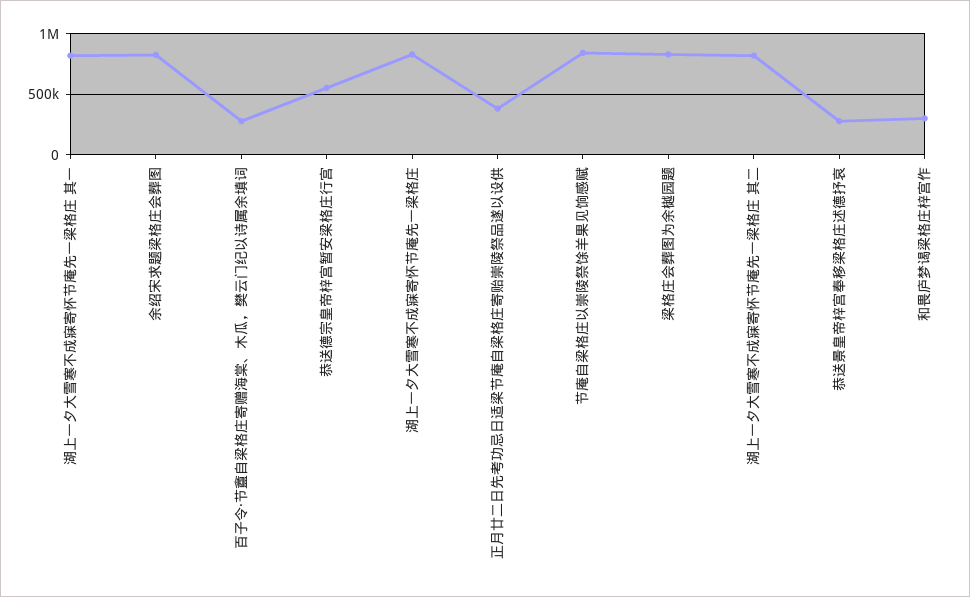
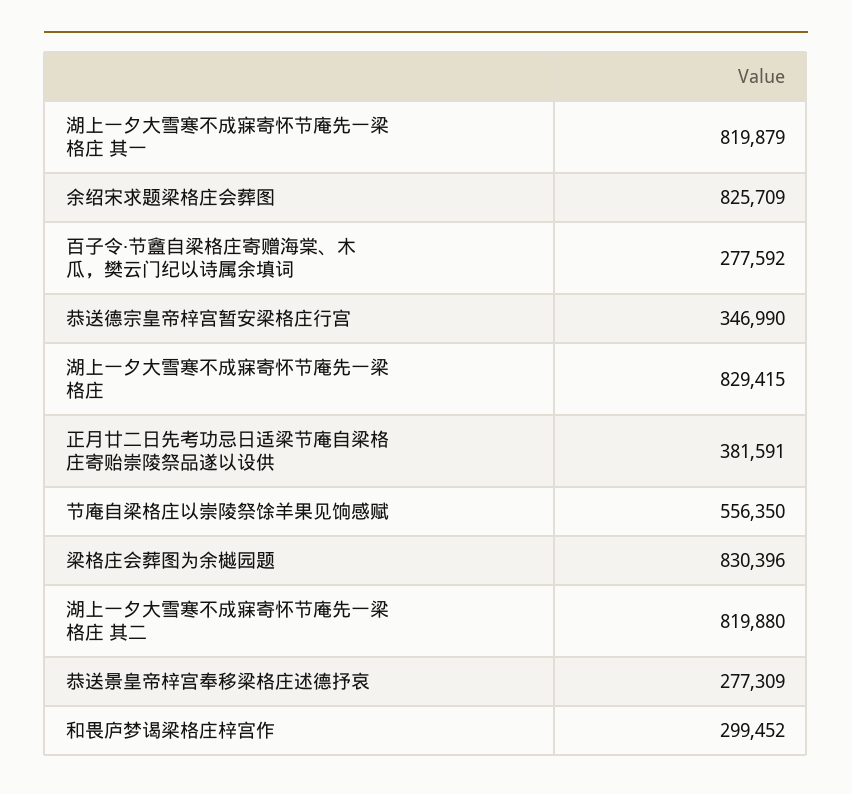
  {
    "湖上一夕大雪寒不成寐寄怀节庵先一梁格庄 其一": 819879,
    "余绍宋求题梁格庄会葬图": 825709,
    "百子令·节盦自梁格庄寄赠海棠、木瓜，樊云门纪以诗属余填词": 277592,
-   "恭送德宗皇帝梓宫暂安梁格庄行宫": 550000,
+   "恭送德宗皇帝梓宫暂安梁格庄行宫": 346990,
    "湖上一夕大雪寒不成寐寄怀节庵先一梁格庄": 829415,
    "正月廿二日先考功忌日适梁节庵自梁格庄寄贻崇陵祭品遂以设供": 381591,
-   "节庵自梁格庄以崇陵祭馀羊果见饷感赋": 850000,
+   "节庵自梁格庄以崇陵祭馀羊果见饷感赋": 556350,
    "梁格庄会葬图为余樾园题": 830396,
    "湖上一夕大雪寒不成寐寄怀节庵先一梁格庄 其二": 819880,
    "恭送景皇帝梓宫奉移梁格庄述德抒哀": 277309,
    "和畏庐梦谒梁格庄梓宫作": 299452
  }

